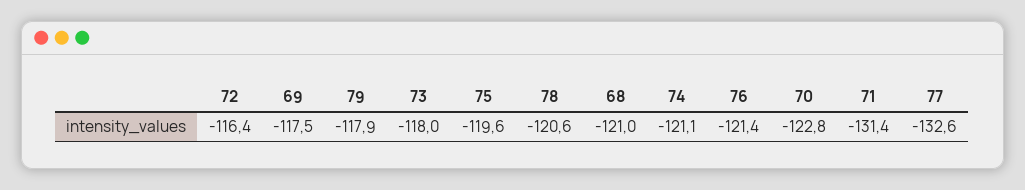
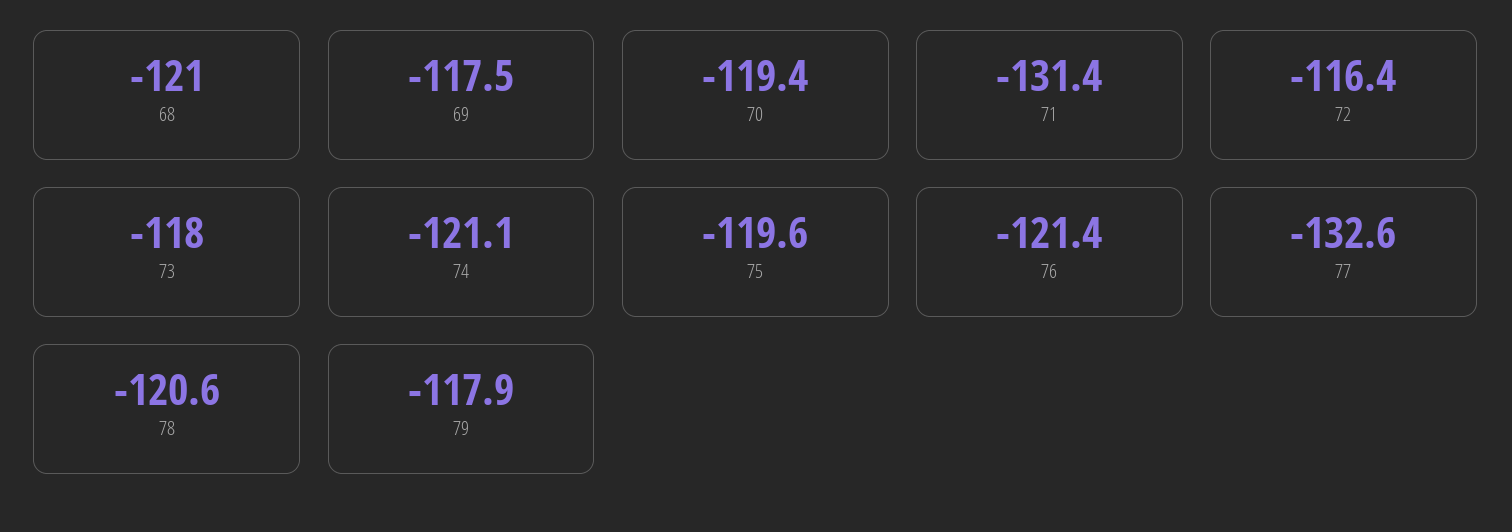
  {
    "72": -116.4,
    "69": -117.5,
    "79": -117.9,
    "73": -118,
    "75": -119.6,
    "78": -120.6,
    "68": -121,
    "74": -121.1,
    "76": -121.4,
-   "70": -122.8,
+   "70": -119.4,
    "71": -131.4,
    "77": -132.6
  }

